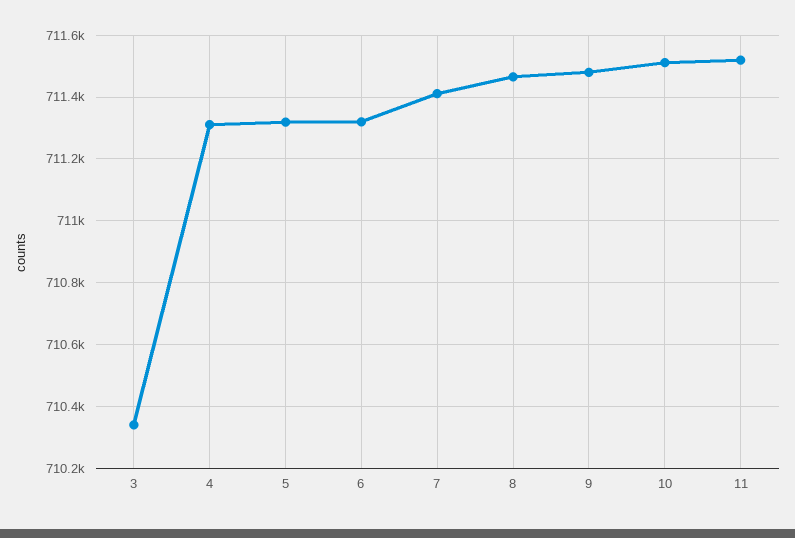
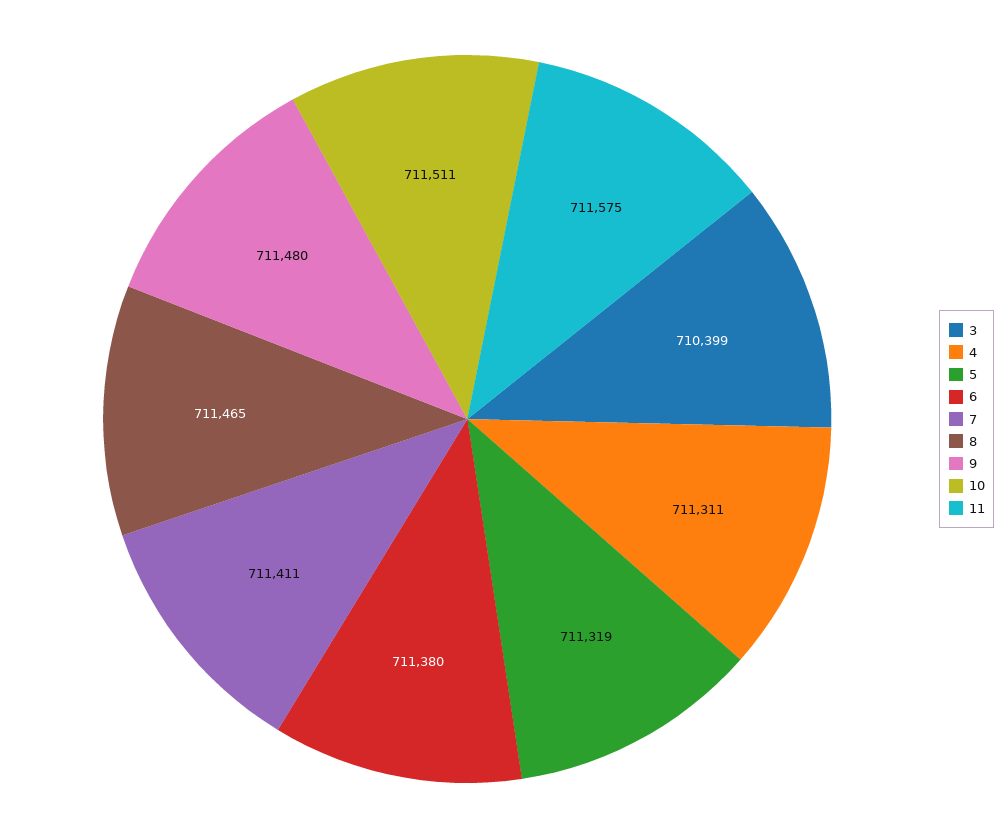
  {
-   "3": 710340,
+   "3": 710399,
    "4": 711311,
    "5": 711319,
-   "6": 711320,
+   "6": 711380,
    "7": 711411,
    "8": 711465,
    "9": 711480,
    "10": 711511,
-   "11": 711520
+   "11": 711575
  }

